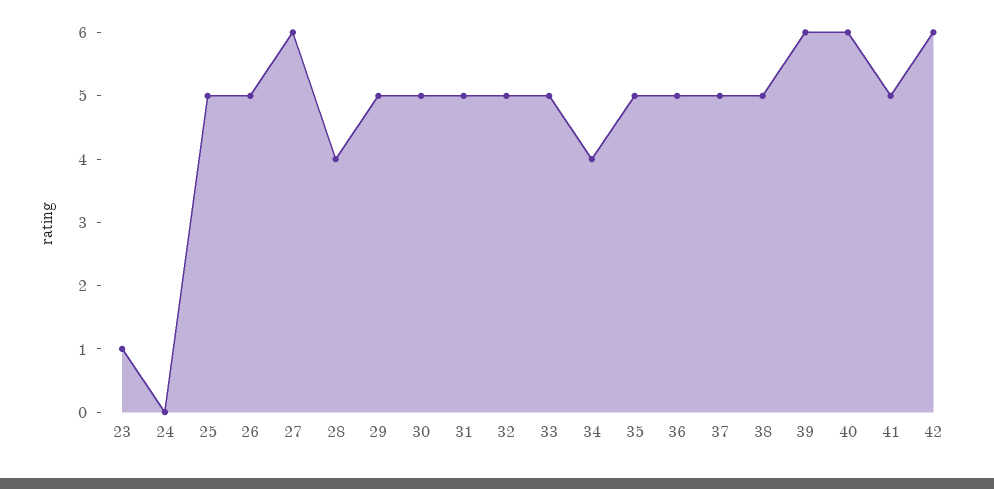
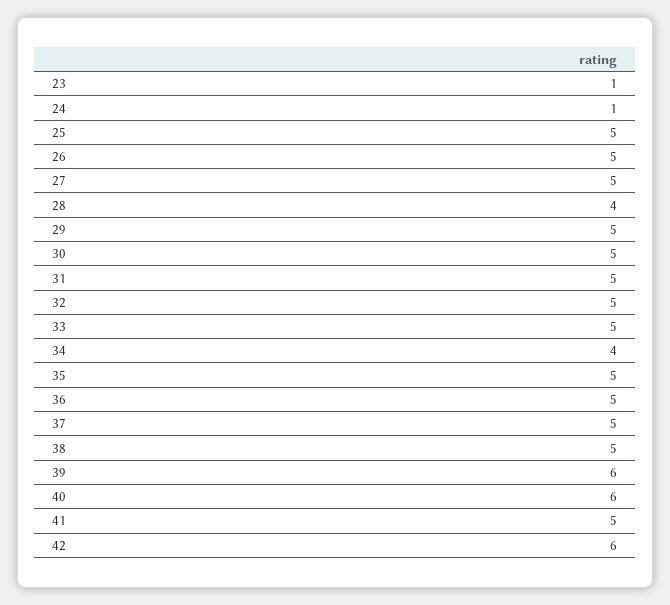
  {
    "23": 1,
-   "24": 0,
+   "24": 1,
    "25": 5,
    "26": 5,
-   "27": 6,
+   "27": 5,
    "28": 4,
    "29": 5,
    "30": 5,
    "31": 5,
    "32": 5,
    "33": 5,
    "34": 4,
    "35": 5,
    "36": 5,
    "37": 5,
    "38": 5,
    "39": 6,
    "40": 6,
    "41": 5,
    "42": 6
  }

